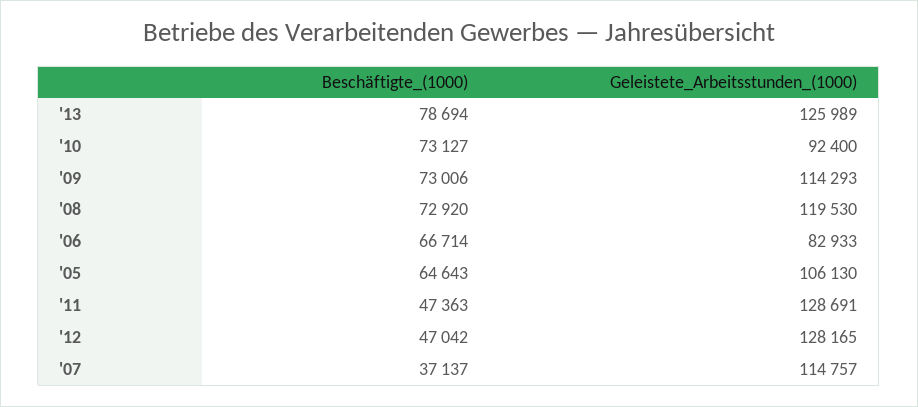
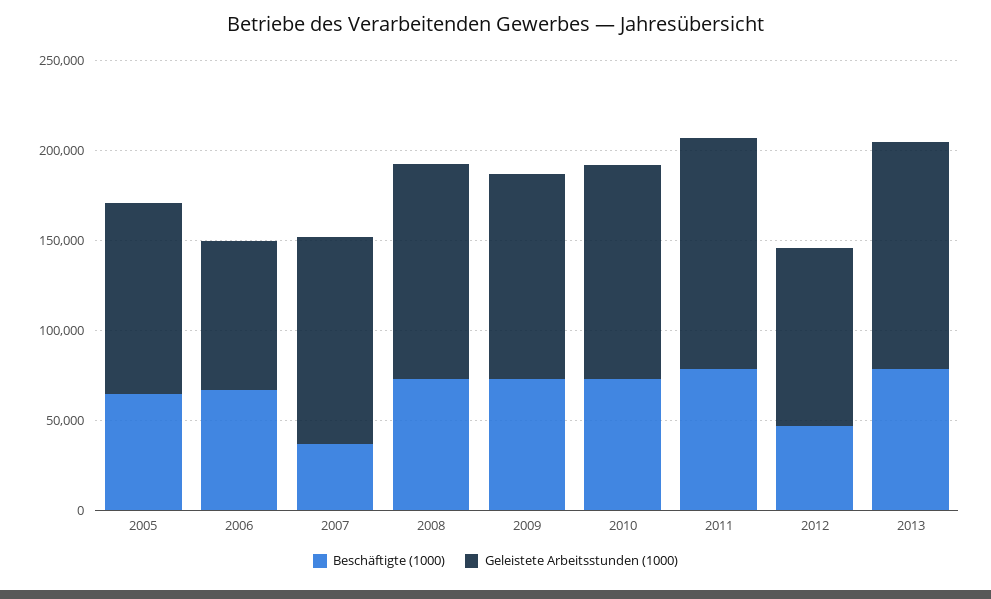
  {
    "Beschäftigte_(1000)": {
      "'13": 78694,
      "'10": 73127,
      "'09": 73006,
      "'08": 72920,
      "'06": 66714,
      "'05": 64643,
-     "'11": 47363,
+     "'11": 80000,
      "'12": 47042,
      "'07": 37137
    },
    "Geleistete_Arbeitsstunden_(1000)": {
      "'13": 125989,
-     "'10": 92400,
+     "'10": 120000,
      "'09": 114293,
      "'08": 119530,
      "'06": 82933,
      "'05": 106130,
      "'11": 128691,
-     "'12": 128165,
+     "'12": 100000,
      "'07": 114757
    }
  }

